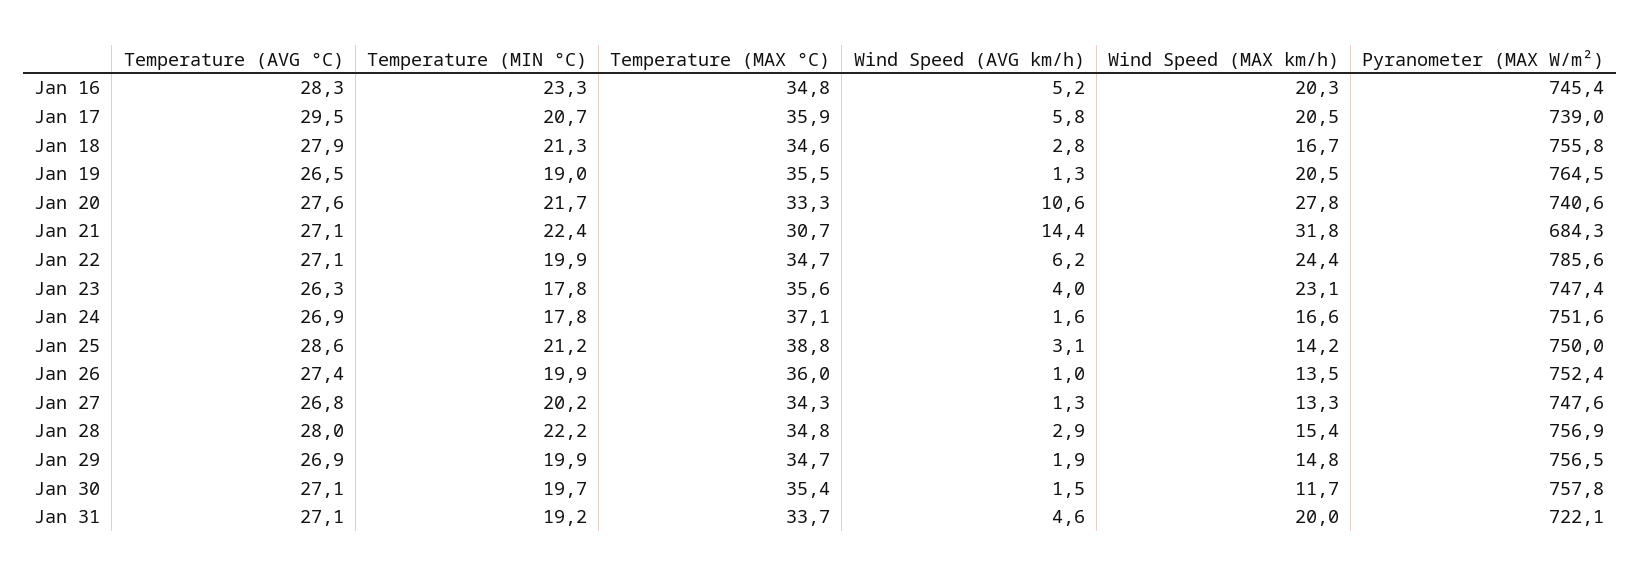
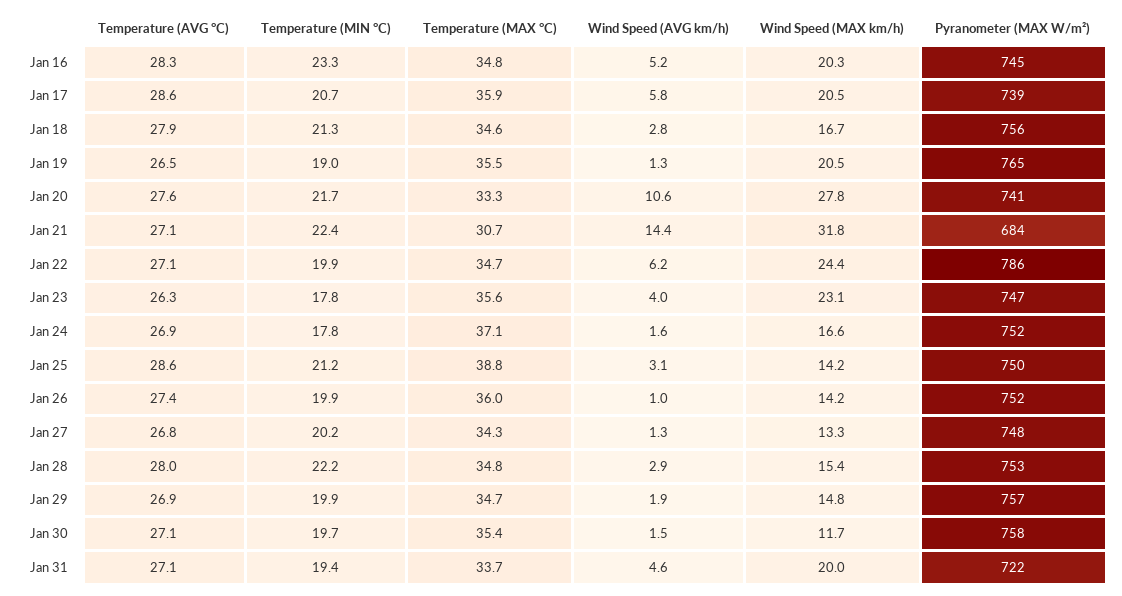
  {
    "Temperature (AVG °C)": {
      "Jan 16": 28.3,
-     "Jan 17": 29.5,
+     "Jan 17": 28.6,
      "Jan 18": 27.9,
      "Jan 19": 26.5,
      "Jan 20": 27.6,
      "Jan 21": 27.1,
      "Jan 22": 27.1,
      "Jan 23": 26.3,
      "Jan 24": 26.9,
      "Jan 25": 28.6,
      "Jan 26": 27.4,
      "Jan 27": 26.8,
      "Jan 28": 28,
      "Jan 29": 26.9,
      "Jan 30": 27.1,
      "Jan 31": 27.1
    },
    "Temperature (MIN °C)": {
      "Jan 16": 23.3,
      "Jan 17": 20.7,
      "Jan 18": 21.3,
      "Jan 19": 19,
      "Jan 20": 21.7,
      "Jan 21": 22.4,
      "Jan 22": 19.9,
      "Jan 23": 17.8,
      "Jan 24": 17.8,
      "Jan 25": 21.2,
      "Jan 26": 19.9,
      "Jan 27": 20.2,
      "Jan 28": 22.2,
      "Jan 29": 19.9,
      "Jan 30": 19.7,
-     "Jan 31": 19.2
+     "Jan 31": 19.4
    },
    "Temperature (MAX °C)": {
      "Jan 16": 34.8,
      "Jan 17": 35.9,
      "Jan 18": 34.6,
      "Jan 19": 35.5,
      "Jan 20": 33.3,
      "Jan 21": 30.7,
      "Jan 22": 34.7,
      "Jan 23": 35.6,
      "Jan 24": 37.1,
      "Jan 25": 38.8,
      "Jan 26": 36,
      "Jan 27": 34.3,
      "Jan 28": 34.8,
      "Jan 29": 34.7,
      "Jan 30": 35.4,
      "Jan 31": 33.7
    },
    "Wind Speed (AVG km/h)": {
      "Jan 16": 5.2,
      "Jan 17": 5.8,
      "Jan 18": 2.8,
      "Jan 19": 1.3,
      "Jan 20": 10.6,
      "Jan 21": 14.4,
      "Jan 22": 6.2,
      "Jan 23": 4,
      "Jan 24": 1.6,
      "Jan 25": 3.1,
      "Jan 26": 1,
      "Jan 27": 1.3,
      "Jan 28": 2.9,
      "Jan 29": 1.9,
      "Jan 30": 1.5,
      "Jan 31": 4.6
    },
    "Wind Speed (MAX km/h)": {
      "Jan 16": 20.3,
      "Jan 17": 20.5,
      "Jan 18": 16.7,
      "Jan 19": 20.5,
      "Jan 20": 27.8,
      "Jan 21": 31.8,
      "Jan 22": 24.4,
      "Jan 23": 23.1,
      "Jan 24": 16.6,
      "Jan 25": 14.2,
-     "Jan 26": 13.5,
+     "Jan 26": 14.2,
      "Jan 27": 13.3,
      "Jan 28": 15.4,
      "Jan 29": 14.8,
      "Jan 30": 11.7,
      "Jan 31": 20
    },
    "Pyranometer (MAX W/m²)": {
      "Jan 16": 745.4,
      "Jan 17": 739,
      "Jan 18": 755.8,
      "Jan 19": 764.5,
      "Jan 20": 740.6,
      "Jan 21": 684.3,
      "Jan 22": 785.6,
      "Jan 23": 747.4,
      "Jan 24": 751.6,
      "Jan 25": 750,
      "Jan 26": 752.4,
      "Jan 27": 747.6,
-     "Jan 28": 756.9,
+     "Jan 28": 753,
      "Jan 29": 756.5,
      "Jan 30": 757.8,
      "Jan 31": 722.1
    }
  }

